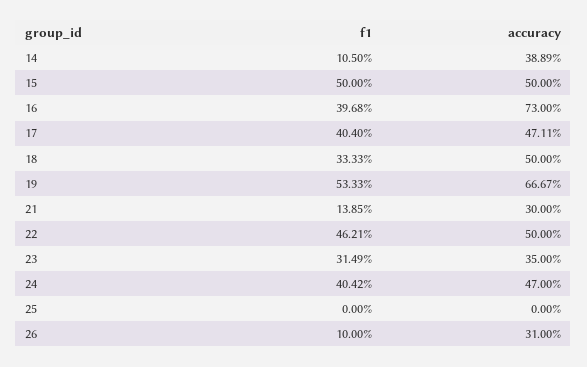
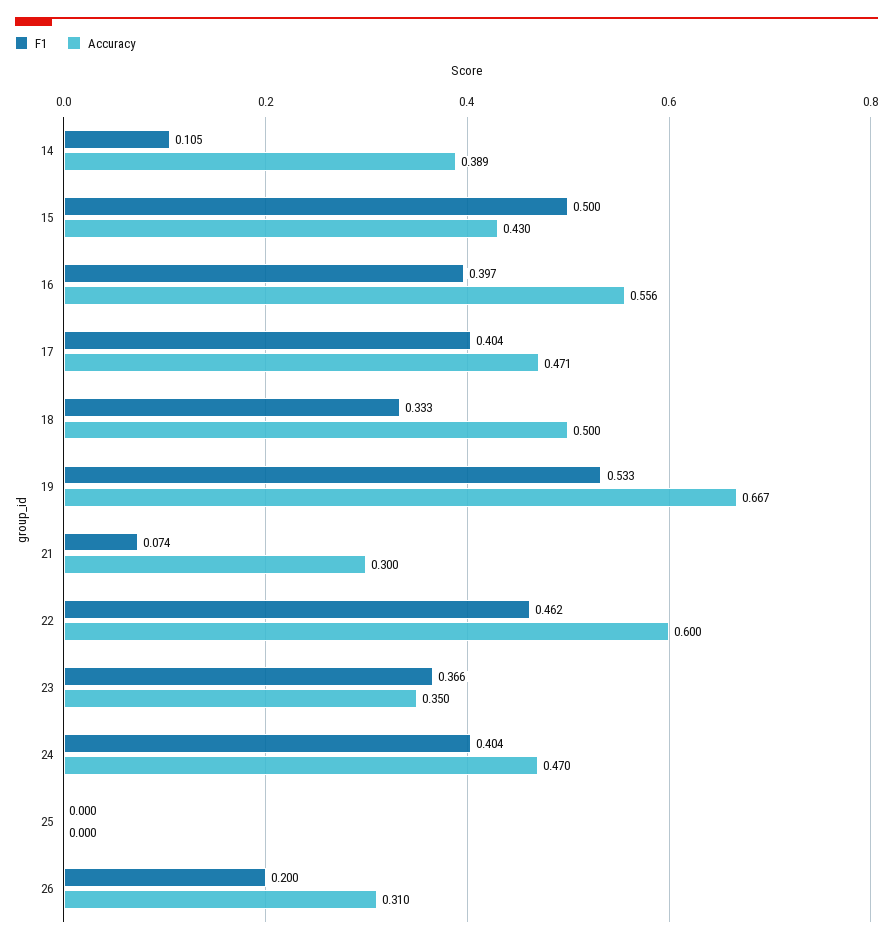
  {
    "f1": {
      "14": 0.105,
      "15": 0.5,
      "16": 0.3968,
      "17": 0.404,
      "18": 0.3333,
      "19": 0.5333,
-     "21": 0.1385,
+     "21": 0.074,
      "22": 0.4621,
-     "23": 0.3149,
+     "23": 0.366,
      "24": 0.4042,
      "25": 0,
-     "26": 0.1
+     "26": 0.2
    },
    "accuracy": {
      "14": 0.3889,
-     "15": 0.5,
+     "15": 0.43,
-     "16": 0.73,
+     "16": 0.556,
      "17": 0.4711,
      "18": 0.5,
      "19": 0.6667,
      "21": 0.3,
-     "22": 0.5,
+     "22": 0.6,
      "23": 0.35,
      "24": 0.47,
      "25": 0,
      "26": 0.31
    }
  }

